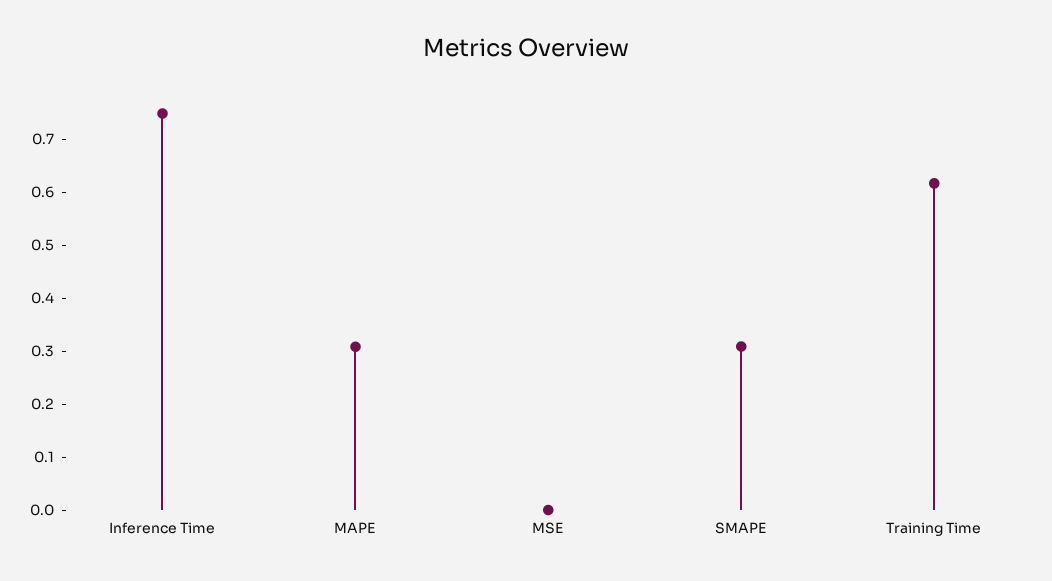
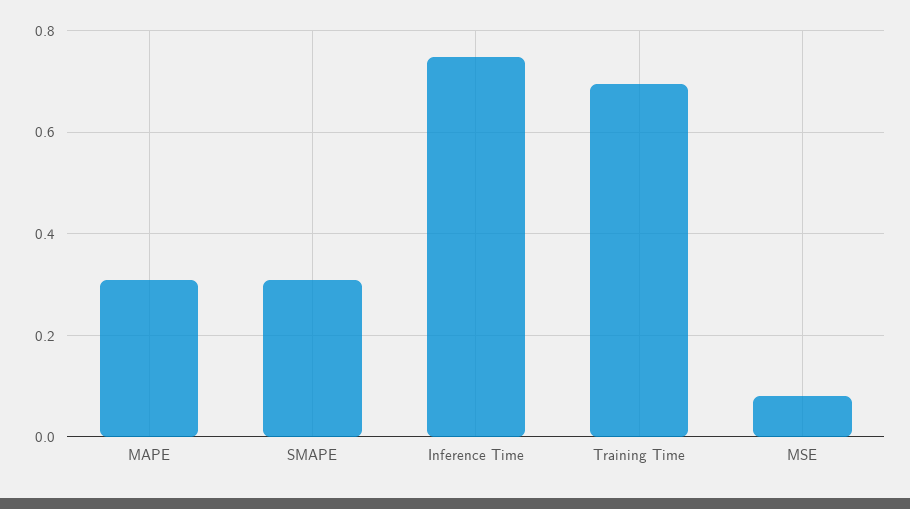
  {
    "Inference Time": 0.74,
    "MAPE": 0.3,
-   "MSE": 0,
+   "MSE": 0.08,
    "SMAPE": 0.3,
-   "Training Time": 0.62
+   "Training Time": 0.7
  }

